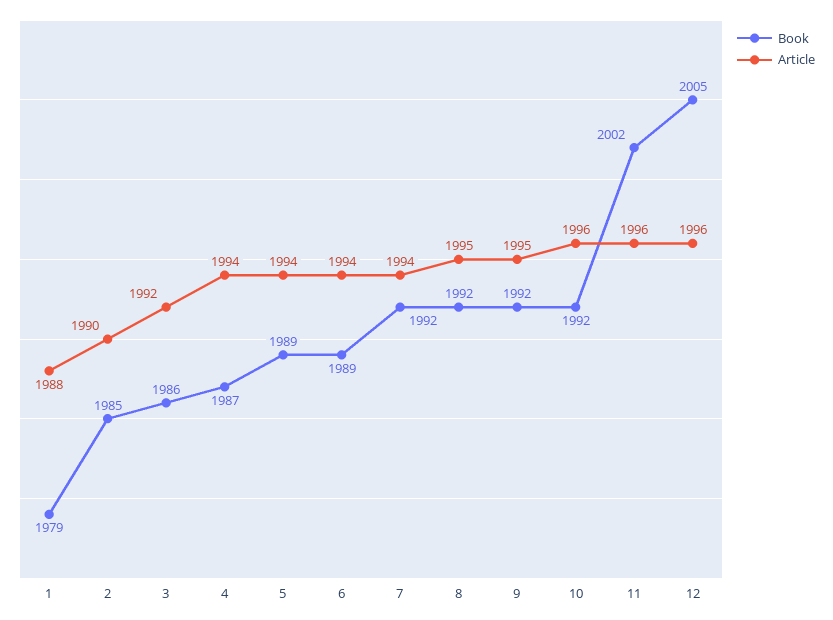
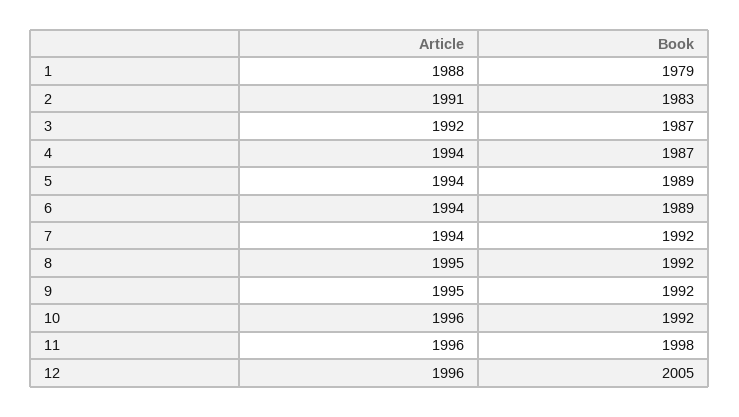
  {
    "Book": {
      "1": 1979,
-     "2": 1985,
+     "2": 1983,
-     "3": 1986,
+     "3": 1987,
      "4": 1987,
      "5": 1989,
      "6": 1989,
      "7": 1992,
      "8": 1992,
      "9": 1992,
      "10": 1992,
-     "11": 2002,
+     "11": 1998,
      "12": 2005
    },
    "Article": {
      "1": 1988,
-     "2": 1990,
+     "2": 1991,
      "3": 1992,
      "4": 1994,
      "5": 1994,
      "6": 1994,
      "7": 1994,
      "8": 1995,
      "9": 1995,
      "10": 1996,
      "11": 1996,
      "12": 1996
    }
  }

